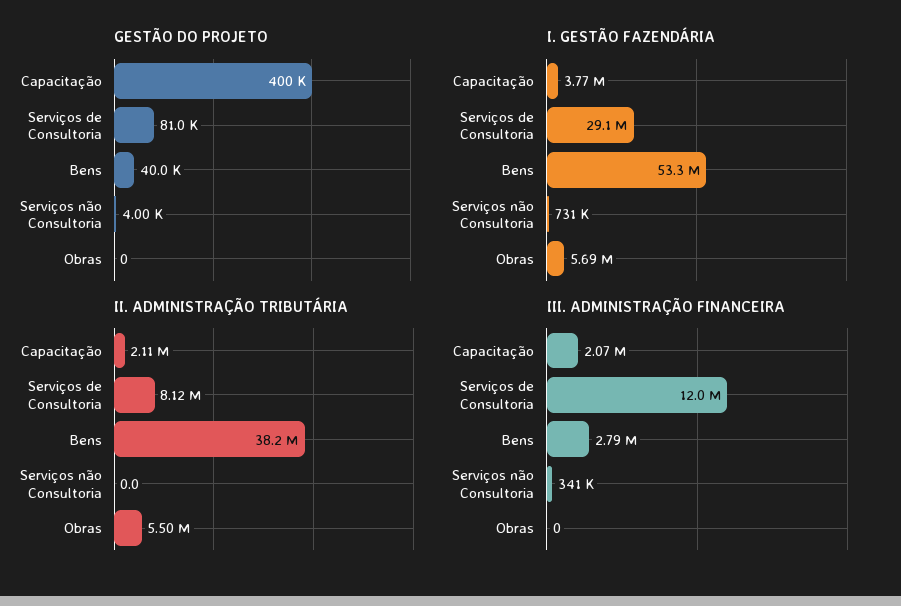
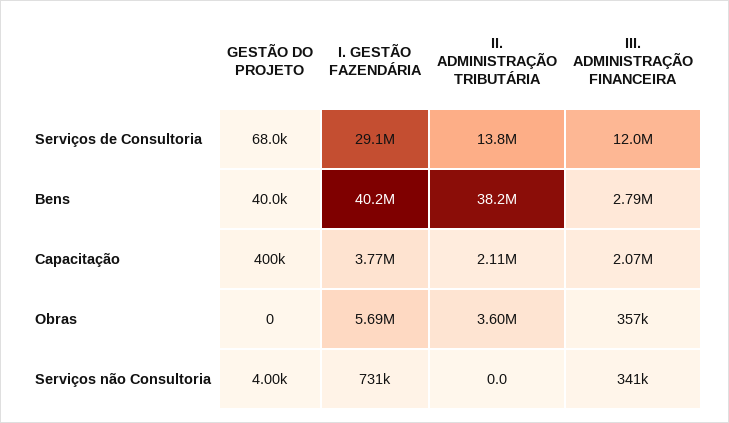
  {
    "GESTÃO DO PROJETO": {
      "Capacitação": 400000,
-     "Serviços de Consultoria": 81000,
+     "Serviços de Consultoria": 68000,
      "Bens": 40000,
      "Serviços não Consultoria": 4000,
      "Obras": 0
    },
    "I. GESTÃO FAZENDÁRIA": {
      "Capacitação": 3770000,
      "Serviços de Consultoria": 29100000,
-     "Bens": 53300000,
+     "Bens": 40200000,
      "Serviços não Consultoria": 731000,
      "Obras": 5690000
    },
    "II. ADMINISTRAÇÃO TRIBUTÁRIA": {
      "Capacitação": 2110000,
-     "Serviços de Consultoria": 8120000,
+     "Serviços de Consultoria": 13800000,
      "Bens": 38200000,
      "Serviços não Consultoria": 0,
-     "Obras": 5500000
+     "Obras": 3600000
    },
    "III. ADMINISTRAÇÃO FINANCEIRA": {
      "Capacitação": 2070000,
      "Serviços de Consultoria": 12000000,
      "Bens": 2790000,
      "Serviços não Consultoria": 341000,
-     "Obras": 0
+     "Obras": 357000
    }
  }

